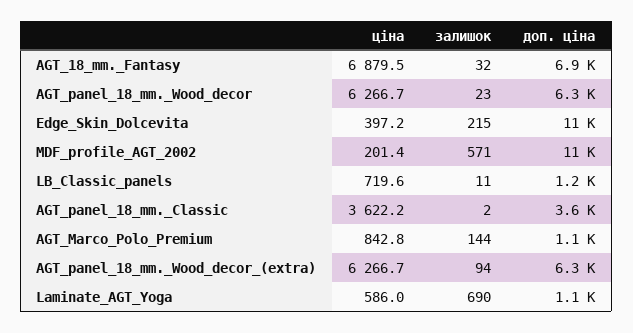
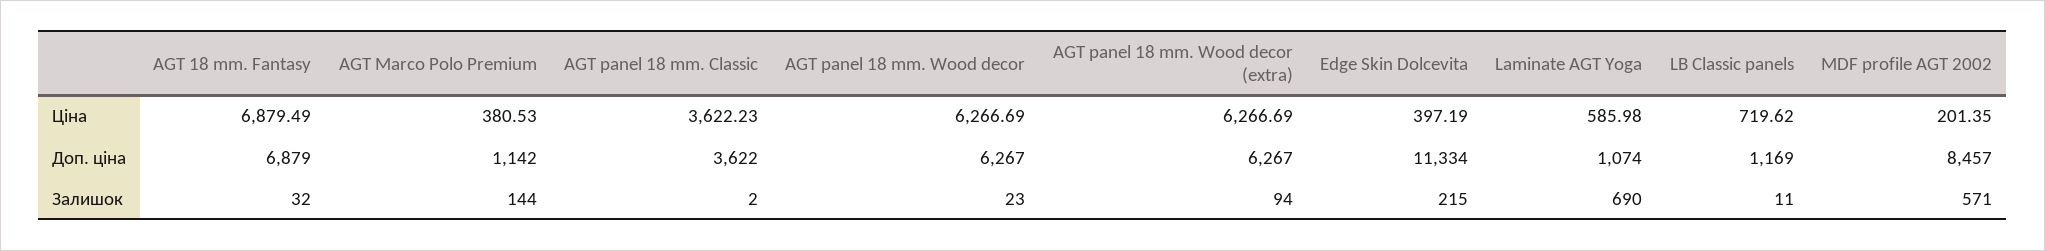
  {
    "ціна": {
      "AGT_18_mm._Fantasy": 6879.49,
      "AGT_panel_18_mm._Wood_decor": 6266.69,
      "Edge_Skin_Dolcevita": 397.19,
      "MDF_profile_AGT_2002": 201.35,
      "LB_Classic_panels": 719.62,
      "AGT_panel_18_mm._Classic": 3622.23,
-     "AGT_Marco_Polo_Premium": 842.8,
+     "AGT_Marco_Polo_Premium": 380.53,
      "AGT_panel_18_mm._Wood_decor_(extra)": 6266.69,
      "Laminate_AGT_Yoga": 585.98
    },
    "залишок": {
      "AGT_18_mm._Fantasy": 32,
      "AGT_panel_18_mm._Wood_decor": 23,
      "Edge_Skin_Dolcevita": 215,
      "MDF_profile_AGT_2002": 571,
      "LB_Classic_panels": 11,
      "AGT_panel_18_mm._Classic": 2,
      "AGT_Marco_Polo_Premium": 144,
      "AGT_panel_18_mm._Wood_decor_(extra)": 94,
      "Laminate_AGT_Yoga": 690
    },
    "доп. ціна": {
      "AGT_18_mm._Fantasy": 6879,
      "AGT_panel_18_mm._Wood_decor": 6267,
      "Edge_Skin_Dolcevita": 11334,
-     "MDF_profile_AGT_2002": 11000,
+     "MDF_profile_AGT_2002": 8457,
      "LB_Classic_panels": 1169,
      "AGT_panel_18_mm._Classic": 3622,
      "AGT_Marco_Polo_Premium": 1142,
      "AGT_panel_18_mm._Wood_decor_(extra)": 6267,
      "Laminate_AGT_Yoga": 1074
    }
  }

